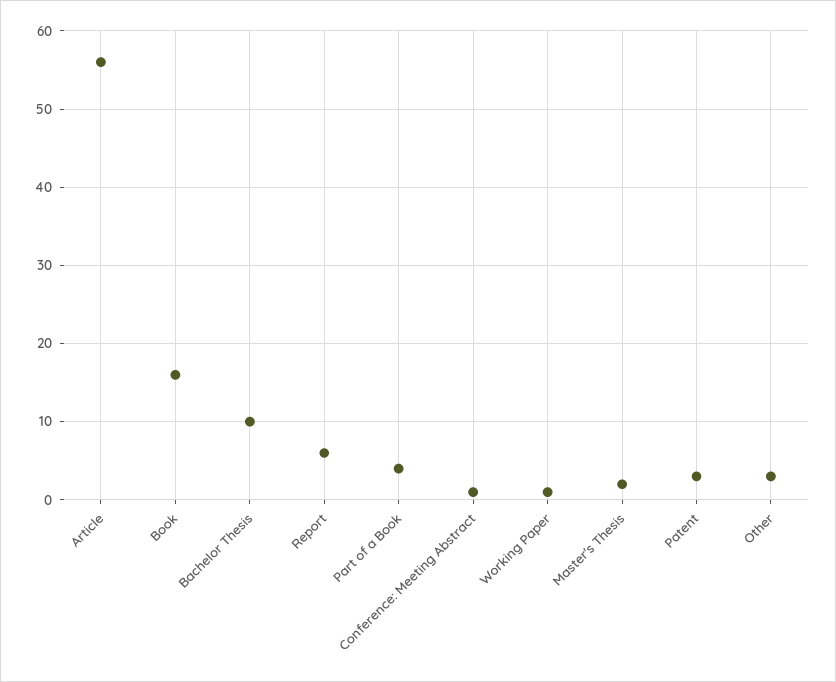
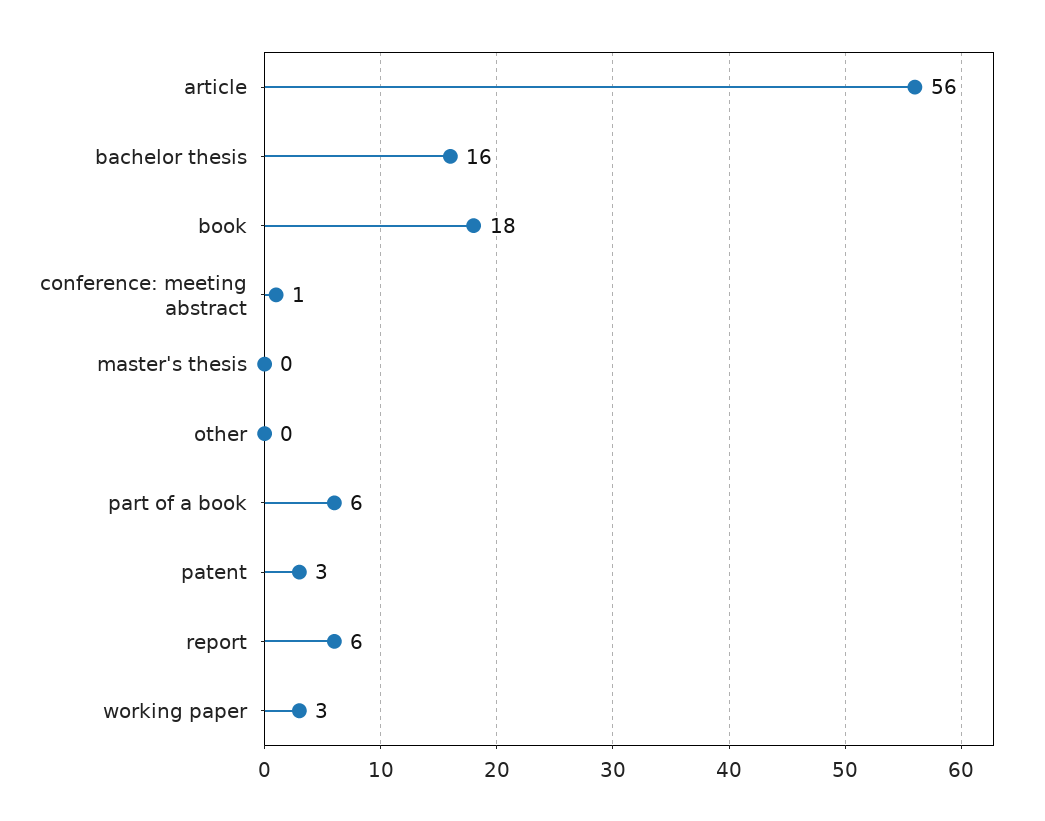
  {
    "Article": 56,
-   "Book": 16,
+   "Book": 18,
-   "Bachelor Thesis": 10,
+   "Bachelor Thesis": 16,
    "Report": 6,
-   "Part of a Book": 4,
+   "Part of a Book": 6,
    "Conference: Meeting Abstract": 1,
-   "Working Paper": 1,
+   "Working Paper": 3,
-   "Master's Thesis": 2,
+   "Master's Thesis": 0,
    "Patent": 3,
-   "Other": 3
+   "Other": 0
  }

